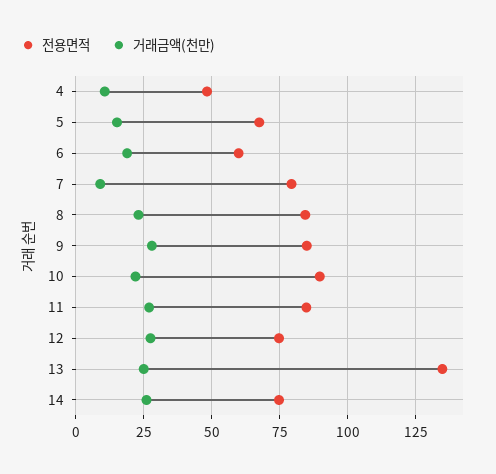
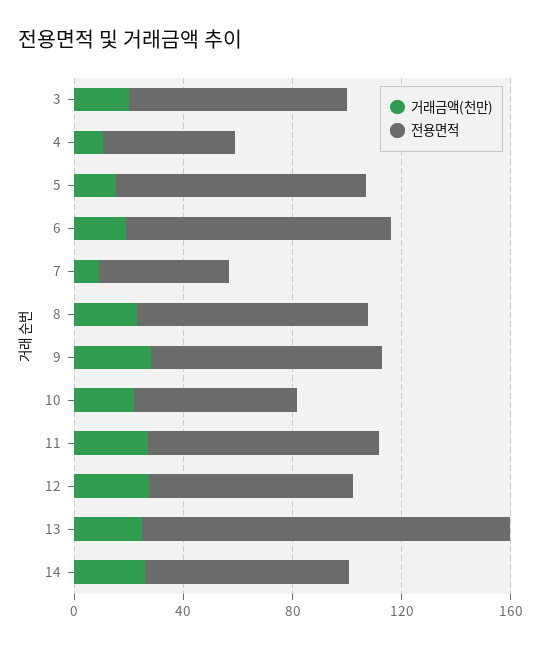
  {
    "전용면적": {
      "4": 47.5,
-     "5": 67.5,
+     "5": 90,
-     "6": 60,
+     "6": 100,
-     "7": 80,
+     "7": 50,
      "8": 85,
      "9": 85,
-     "10": 90,
+     "10": 60,
      "11": 85,
      "12": 75,
      "13": 135,
-     "14": 75
+     "14": 75,
+     "3": 80
    },
    "거래금액(천만)": {
      "4": 10,
      "5": 15,
      "6": 20,
      "7": 10,
      "8": 22.5,
      "9": 27.5,
      "10": 22.5,
      "11": 27.5,
      "12": 27.5,
      "13": 25,
-     "14": 25
+     "14": 25,
+     "3": 20
    }
  }

